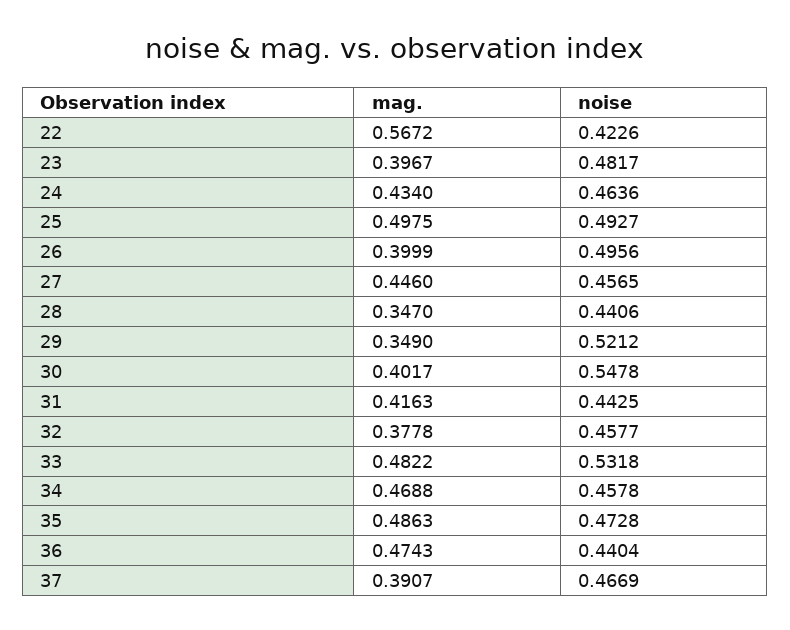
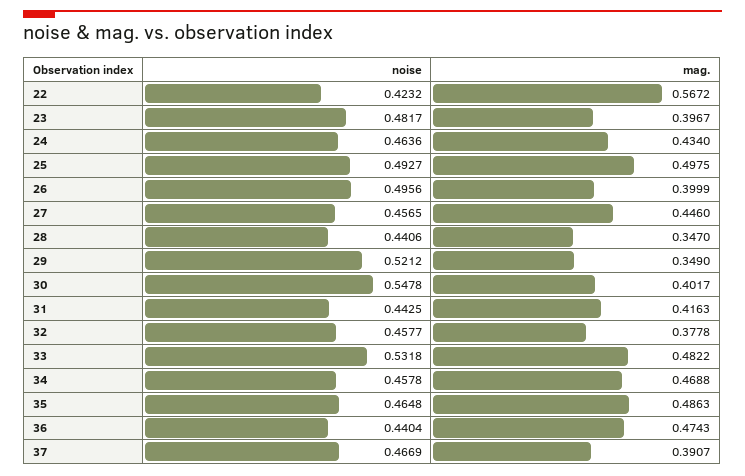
  {
    "mag.": {
      "22": 0.5672,
      "23": 0.3967,
      "24": 0.434,
      "25": 0.4975,
      "26": 0.3999,
      "27": 0.446,
      "28": 0.347,
      "29": 0.349,
      "30": 0.4017,
      "31": 0.4163,
      "32": 0.3778,
      "33": 0.4822,
      "34": 0.4688,
      "35": 0.4863,
      "36": 0.4743,
      "37": 0.3907
    },
    "noise": {
-     "22": 0.4226,
+     "22": 0.4232,
      "23": 0.4817,
      "24": 0.4636,
      "25": 0.4927,
      "26": 0.4956,
      "27": 0.4565,
      "28": 0.4406,
      "29": 0.5212,
      "30": 0.5478,
      "31": 0.4425,
      "32": 0.4577,
      "33": 0.5318,
      "34": 0.4578,
-     "35": 0.4728,
+     "35": 0.4648,
      "36": 0.4404,
      "37": 0.4669
    }
  }

